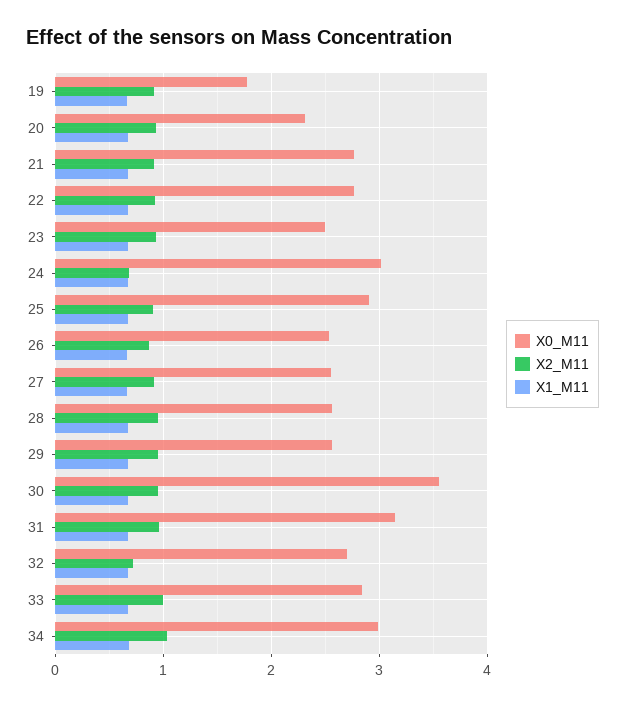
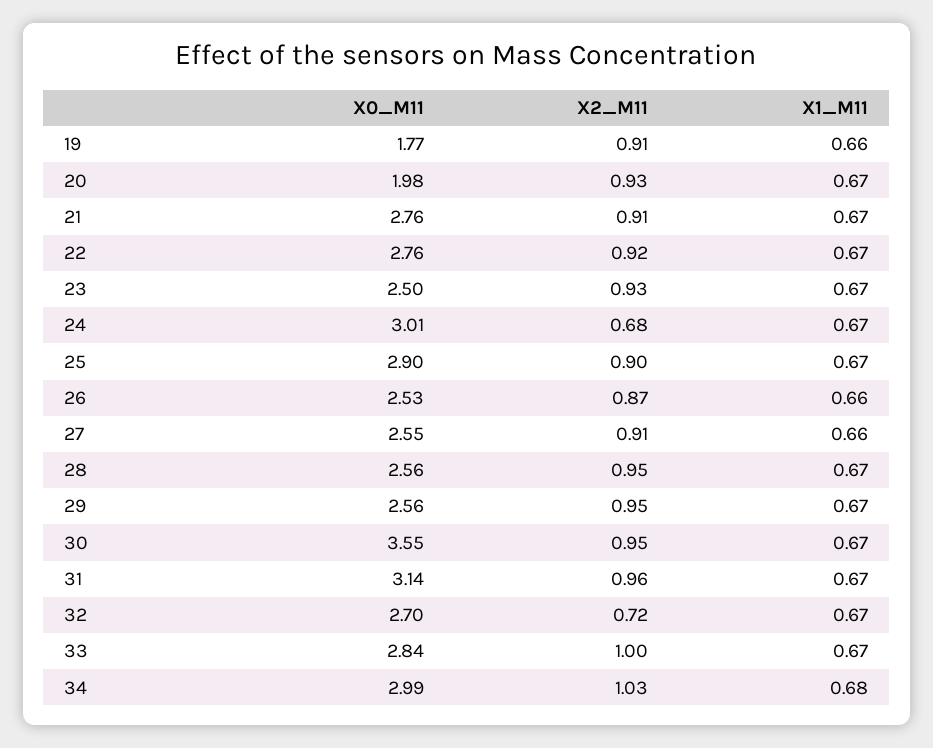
  {
    "X0_M11": {
      "19": 1.77,
-     "20": 2.3,
+     "20": 1.98,
      "21": 2.76,
      "22": 2.76,
      "23": 2.5,
      "24": 3.01,
      "25": 2.9,
      "26": 2.53,
      "27": 2.55,
      "28": 2.56,
      "29": 2.56,
      "30": 3.55,
      "31": 3.14,
      "32": 2.7,
      "33": 2.84,
      "34": 2.99
    },
    "X2_M11": {
      "19": 0.91,
      "20": 0.93,
      "21": 0.91,
      "22": 0.92,
      "23": 0.93,
      "24": 0.68,
      "25": 0.9,
      "26": 0.87,
      "27": 0.91,
      "28": 0.95,
      "29": 0.95,
      "30": 0.95,
      "31": 0.96,
      "32": 0.72,
      "33": 1,
      "34": 1.03
    },
    "X1_M11": {
      "19": 0.66,
      "20": 0.67,
      "21": 0.67,
      "22": 0.67,
      "23": 0.67,
      "24": 0.67,
      "25": 0.67,
      "26": 0.66,
      "27": 0.66,
      "28": 0.67,
      "29": 0.67,
      "30": 0.67,
      "31": 0.67,
      "32": 0.67,
      "33": 0.67,
      "34": 0.68
    }
  }

